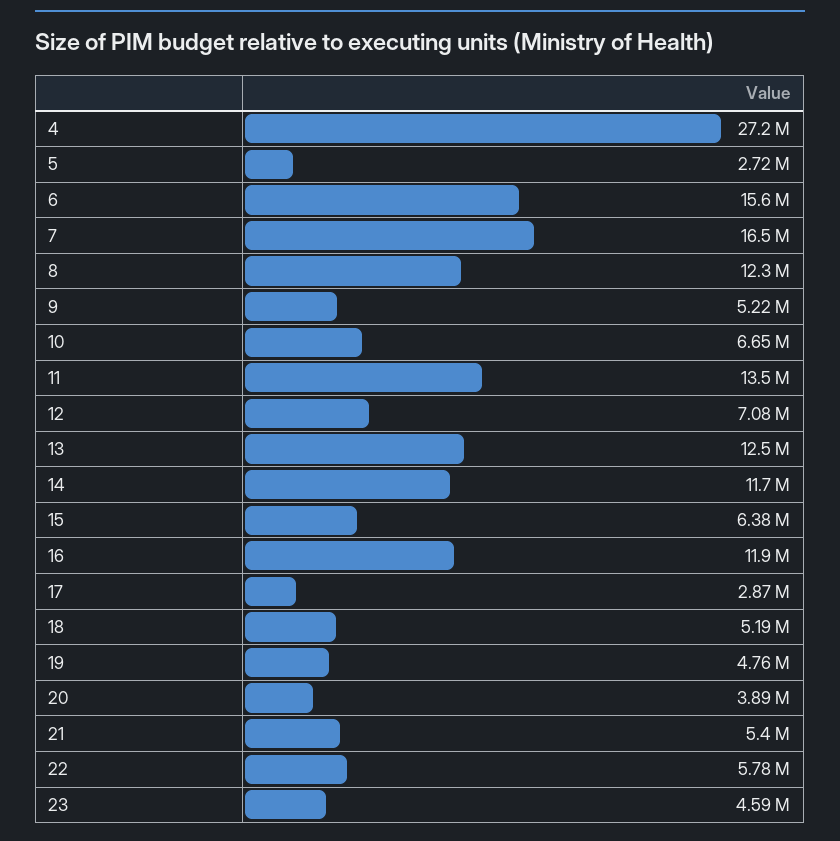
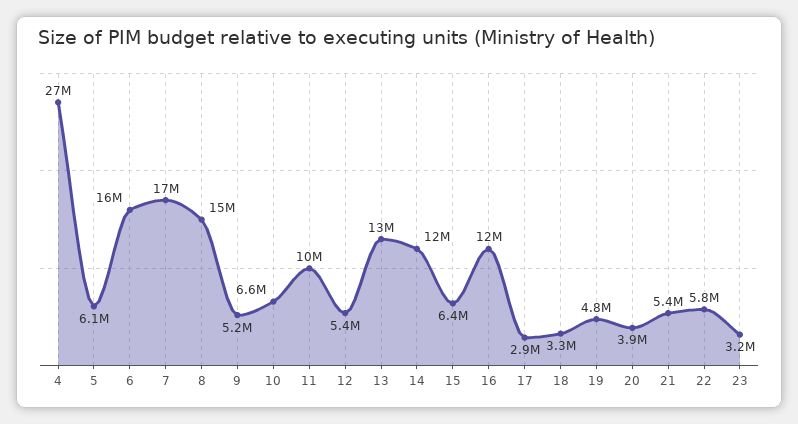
  {
    "4": 27200000,
-   "5": 2720000,
+   "5": 6100000,
    "6": 15600000,
    "7": 16500000,
-   "8": 12300000,
+   "8": 15000000,
    "9": 5220000,
    "10": 6650000,
-   "11": 13500000,
+   "11": 10000000,
-   "12": 7080000,
+   "12": 5400000,
    "13": 12500000,
    "14": 11700000,
    "15": 6380000,
    "16": 11900000,
    "17": 2870000,
-   "18": 5190000,
+   "18": 3300000,
    "19": 4760000,
    "20": 3890000,
    "21": 5400000,
    "22": 5780000,
-   "23": 4590000
+   "23": 3200000
  }

